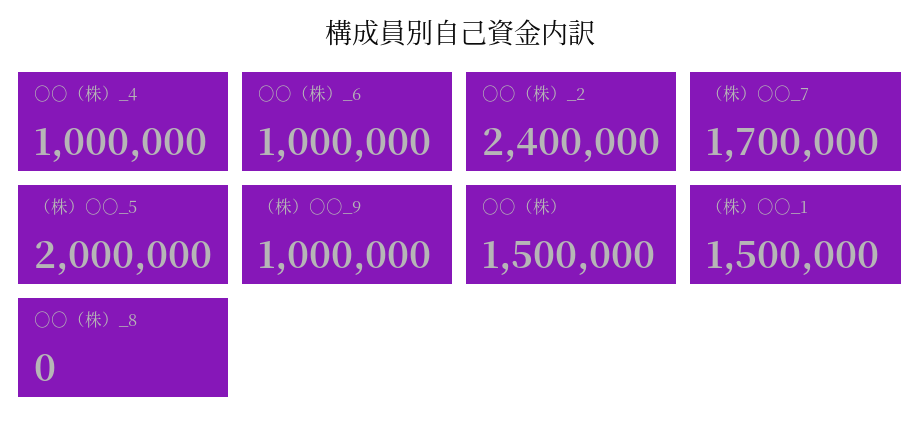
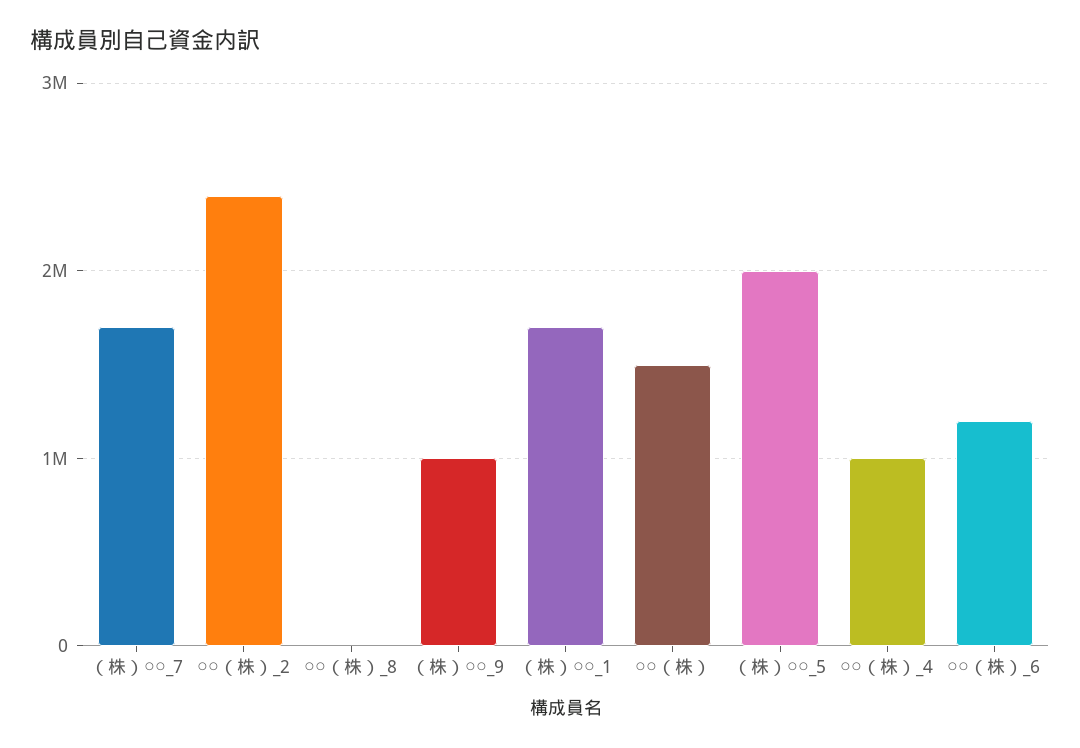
  {
    "○○（株）_4": 1000000,
-   "○○（株）_6": 1000000,
+   "○○（株）_6": 1200000,
    "○○（株）_2": 2400000,
    "（株）○○_7": 1700000,
    "（株）○○_5": 2000000,
    "（株）○○_9": 1000000,
    "○○（株）": 1500000,
-   "（株）○○_1": 1500000,
+   "（株）○○_1": 1700000,
    "○○（株）_8": 0
  }

